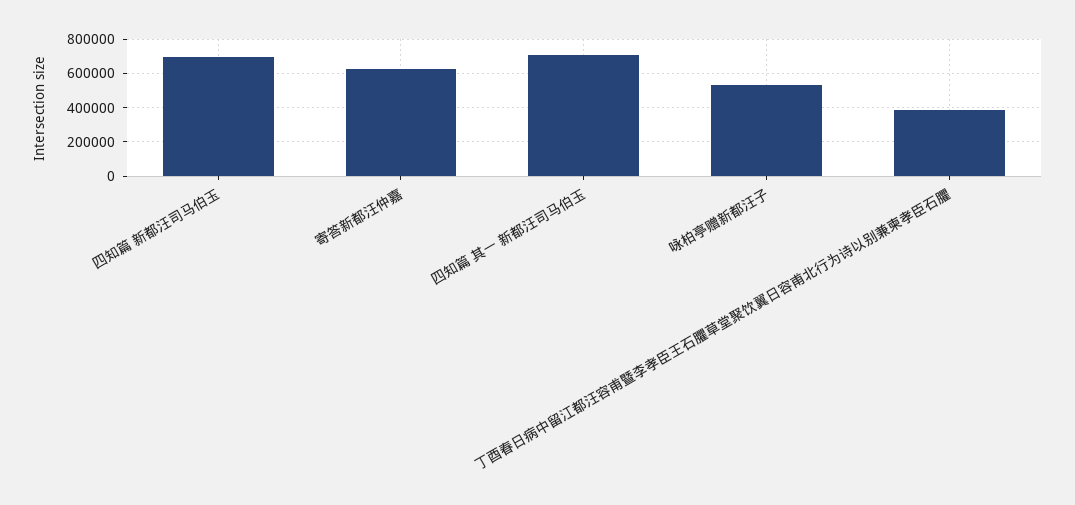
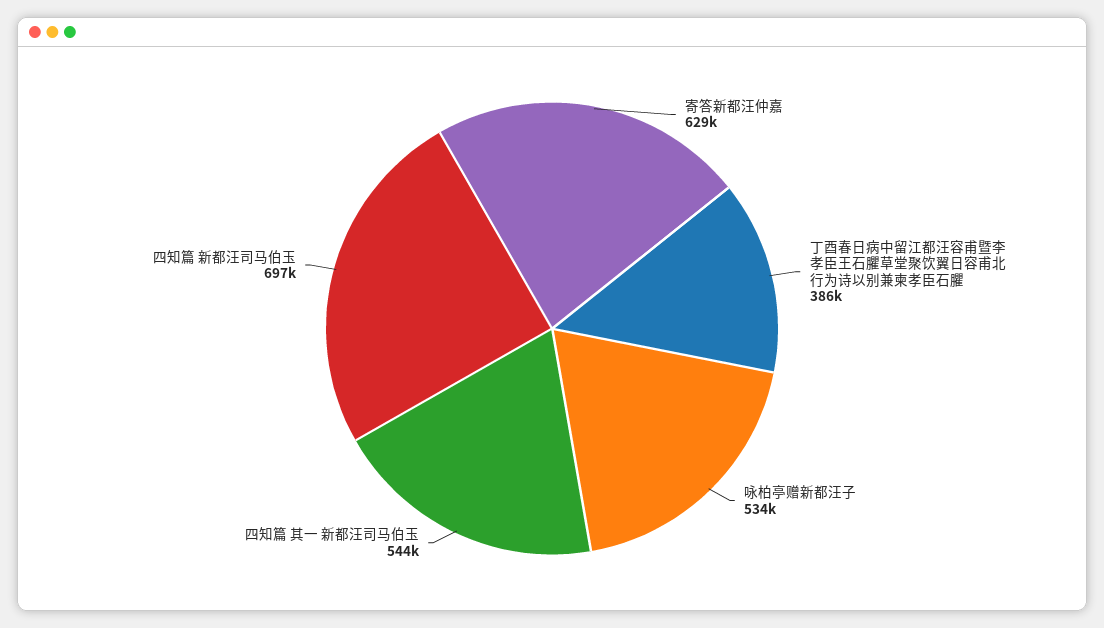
  {
    "四知篇 新都汪司马伯玉": 697000,
    "寄答新都汪仲嘉": 629000,
-   "四知篇 其一 新都汪司马伯玉": 700000,
+   "四知篇 其一 新都汪司马伯玉": 544000,
    "咏柏亭赠新都汪子": 534000,
    "丁酉春日病中留江都汪容甫暨李孝臣王石臞草堂聚饮翼日容甫北行为诗以别兼柬孝臣石臞": 386000
  }

